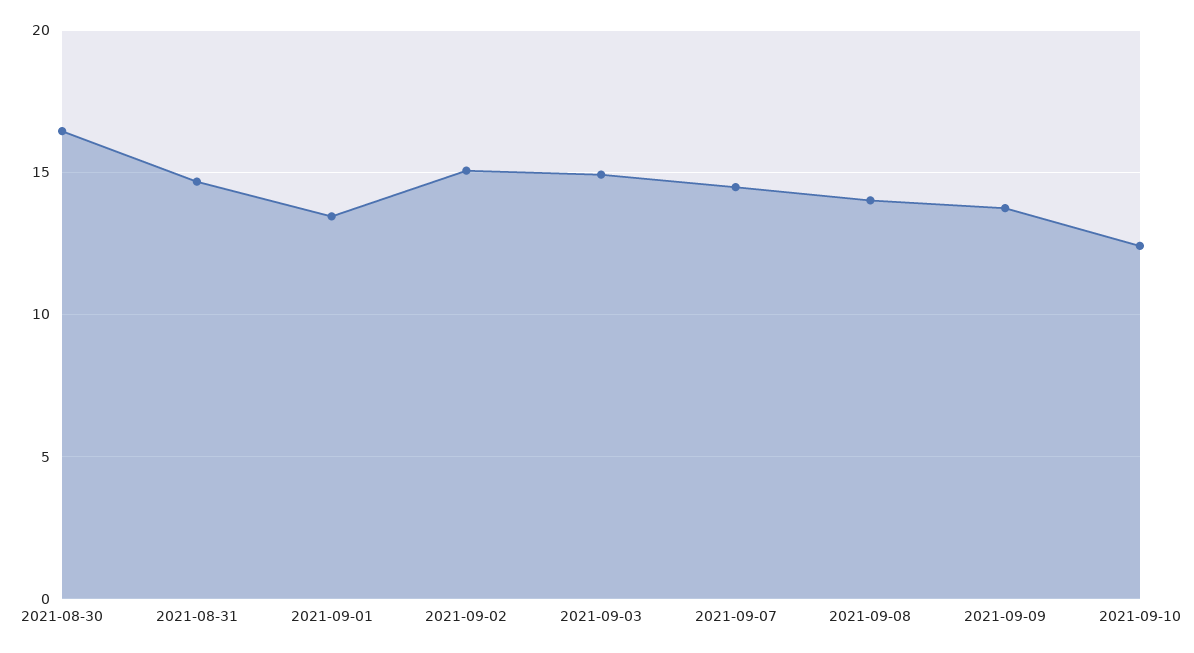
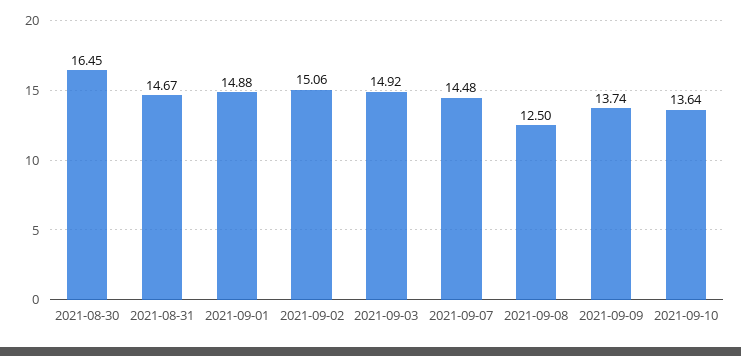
  {
    "2021-08-30": 16.45,
    "2021-08-31": 14.67,
-   "2021-09-01": 13.5,
+   "2021-09-01": 14.88,
    "2021-09-02": 15.06,
    "2021-09-03": 14.92,
    "2021-09-07": 14.48,
-   "2021-09-08": 14,
+   "2021-09-08": 12.5,
    "2021-09-09": 13.74,
-   "2021-09-10": 12.5
+   "2021-09-10": 13.64
  }

